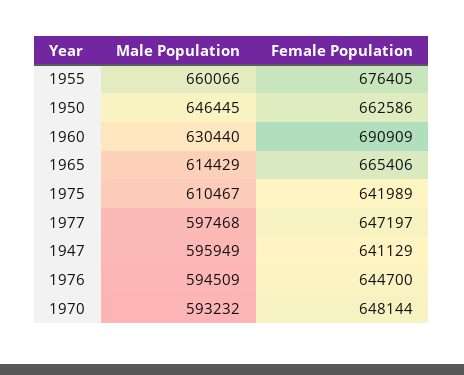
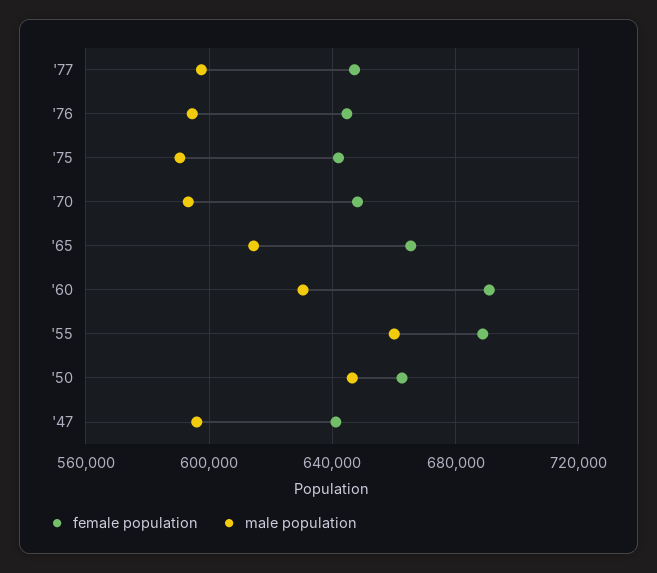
  {
    "Male Population": {
      "1955": 660066,
      "1950": 646445,
      "1960": 630440,
      "1965": 614429,
-     "1975": 610467,
+     "1975": 590000,
      "1977": 597468,
      "1947": 595949,
      "1976": 594509,
      "1970": 593232
    },
    "Female Population": {
-     "1955": 676405,
+     "1955": 690000,
      "1950": 662586,
      "1960": 690909,
      "1965": 665406,
      "1975": 641989,
      "1977": 647197,
      "1947": 641129,
      "1976": 644700,
      "1970": 648144
    }
  }

